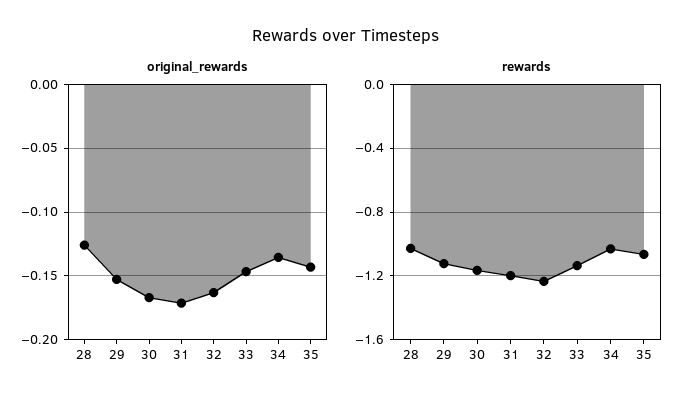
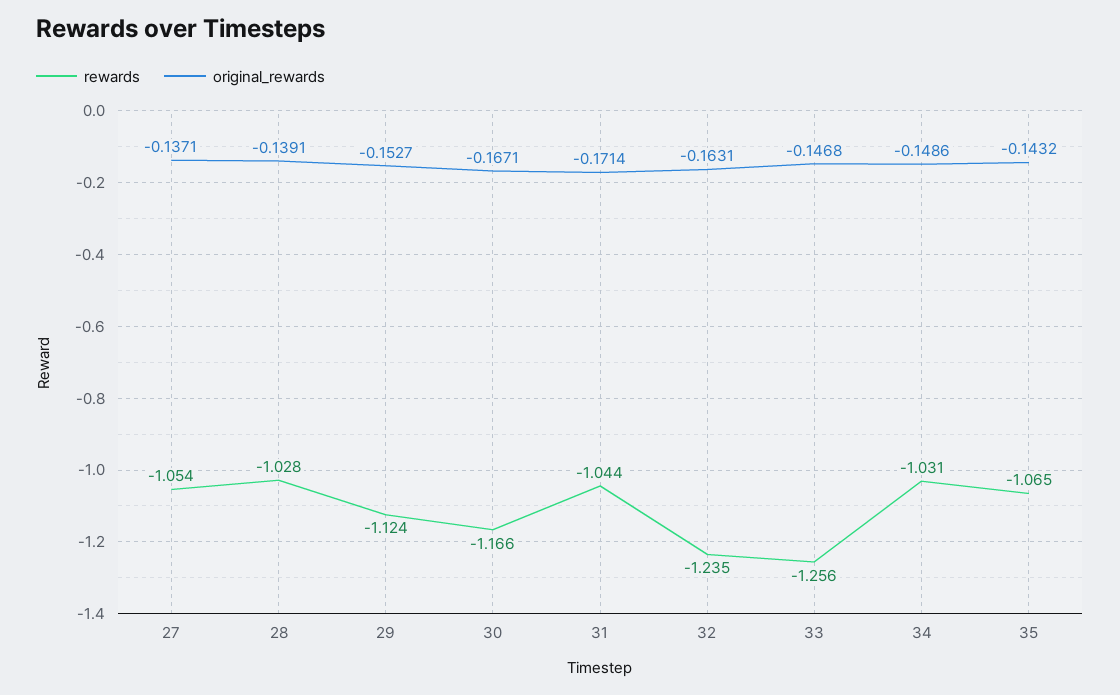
  {
    "original_rewards": {
-     "28": -0.125,
+     "28": -0.1391,
      "29": -0.1527,
      "30": -0.1671,
      "31": -0.1714,
      "32": -0.1631,
      "33": -0.1468,
-     "34": -0.135,
+     "34": -0.1486,
-     "35": -0.1432
+     "35": -0.1432,
+     "27": -0.1371
    },
    "rewards": {
      "28": -1.028,
      "29": -1.124,
      "30": -1.166,
-     "31": -1.2,
+     "31": -1.044,
      "32": -1.235,
-     "33": -1.15,
+     "33": -1.256,
      "34": -1.031,
-     "35": -1.065
+     "35": -1.065,
+     "27": -1.054
    }
  }

